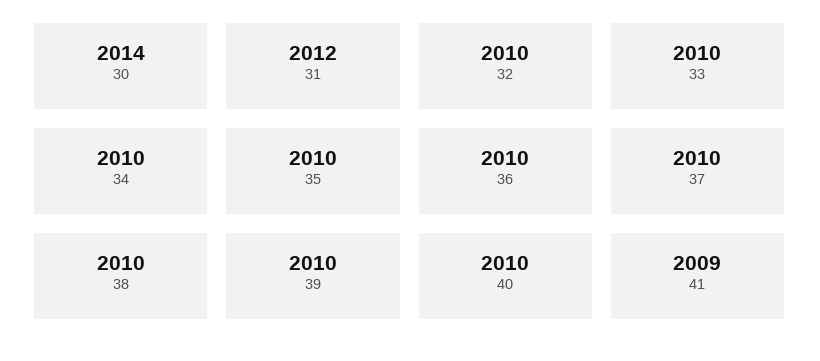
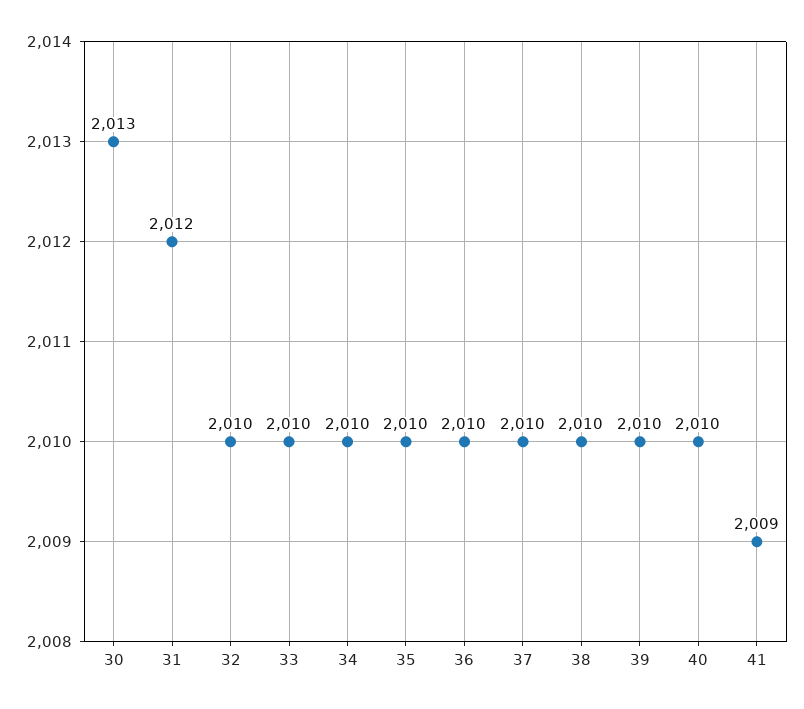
  {
-   "30": 2014,
+   "30": 2013,
    "31": 2012,
    "32": 2010,
    "33": 2010,
    "34": 2010,
    "35": 2010,
    "36": 2010,
    "37": 2010,
    "38": 2010,
    "39": 2010,
    "40": 2010,
    "41": 2009
  }

